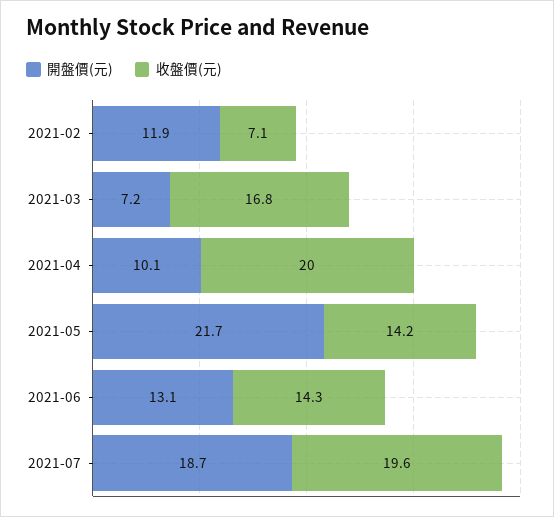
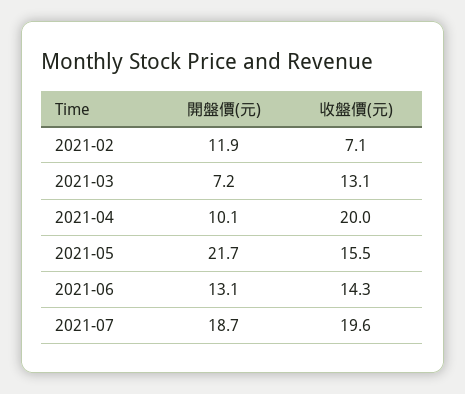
  {
    "開盤價(元)": {
      "2021-02": 11.9,
      "2021-03": 7.2,
      "2021-04": 10.1,
      "2021-05": 21.7,
      "2021-06": 13.1,
      "2021-07": 18.7
    },
    "收盤價(元)": {
      "2021-02": 7.1,
-     "2021-03": 16.8,
+     "2021-03": 13.1,
      "2021-04": 20,
-     "2021-05": 14.2,
+     "2021-05": 15.5,
      "2021-06": 14.3,
      "2021-07": 19.6
    }
  }

